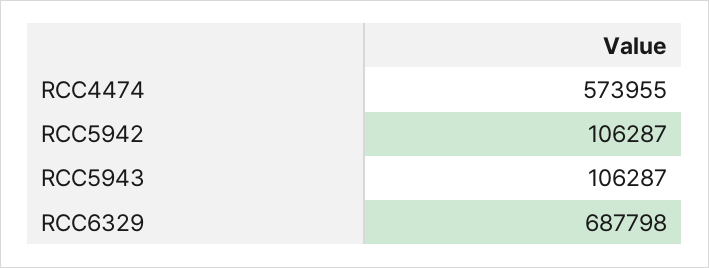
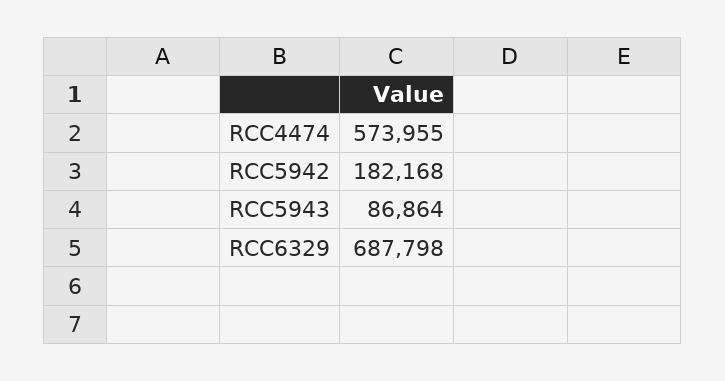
  {
    "RCC4474": 573955,
-   "RCC5942": 106287,
+   "RCC5942": 182168,
-   "RCC5943": 106287,
+   "RCC5943": 86864,
    "RCC6329": 687798
  }

